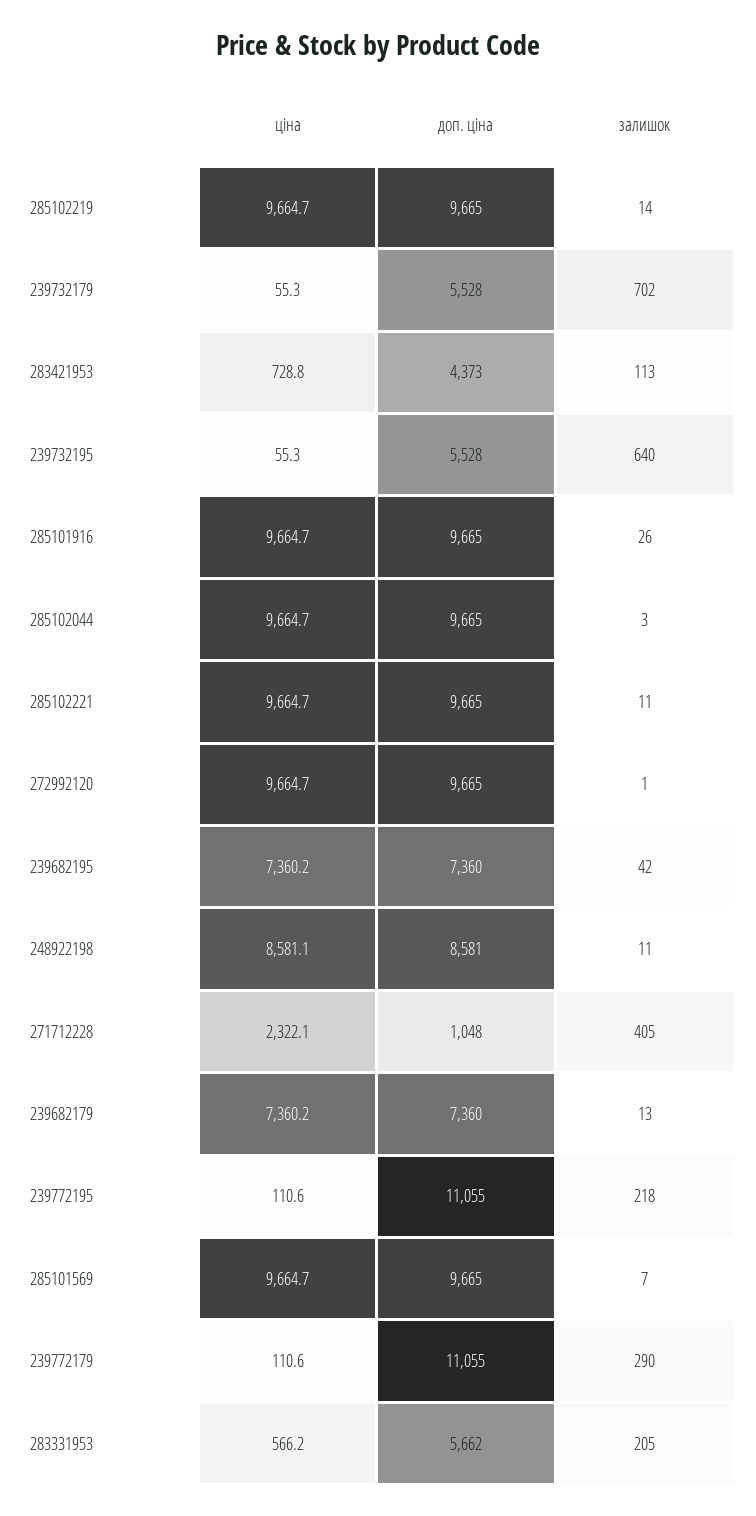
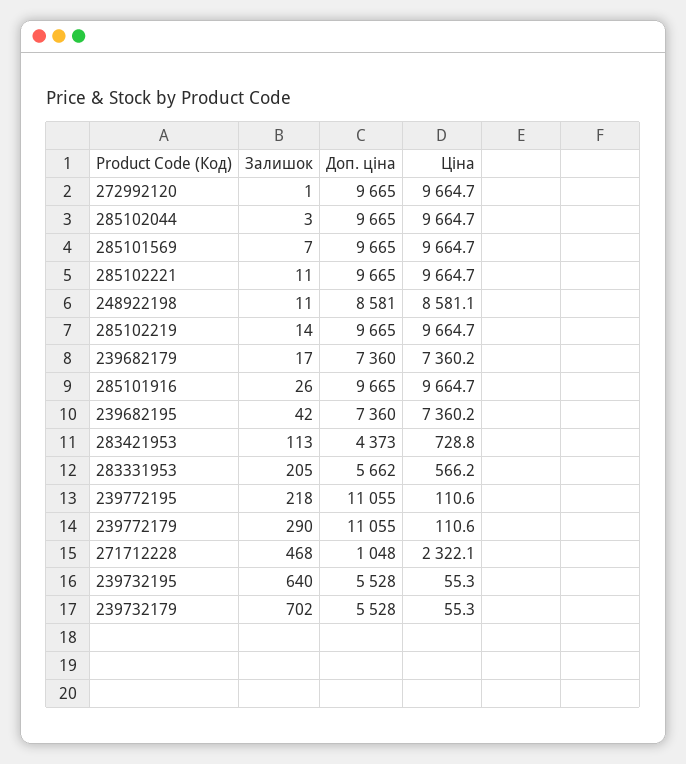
  {
    "ціна": {
      "285102219": 9664.7,
      "239732179": 55.3,
      "283421953": 728.8,
      "239732195": 55.3,
      "285101916": 9664.7,
      "285102044": 9664.7,
      "285102221": 9664.7,
      "272992120": 9664.7,
      "239682195": 7360.2,
      "248922198": 8581.1,
      "271712228": 2322.1,
      "239682179": 7360.2,
      "239772195": 110.6,
      "285101569": 9664.7,
      "239772179": 110.6,
      "283331953": 566.2
    },
    "доп. ціна": {
      "285102219": 9665,
      "239732179": 5528,
      "283421953": 4373,
      "239732195": 5528,
      "285101916": 9665,
      "285102044": 9665,
      "285102221": 9665,
      "272992120": 9665,
      "239682195": 7360,
      "248922198": 8581,
      "271712228": 1048,
      "239682179": 7360,
      "239772195": 11055,
      "285101569": 9665,
      "239772179": 11055,
      "283331953": 5662
    },
    "залишок": {
      "285102219": 14,
      "239732179": 702,
      "283421953": 113,
      "239732195": 640,
      "285101916": 26,
      "285102044": 3,
      "285102221": 11,
      "272992120": 1,
      "239682195": 42,
      "248922198": 11,
-     "271712228": 405,
+     "271712228": 468,
-     "239682179": 13,
+     "239682179": 17,
      "239772195": 218,
      "285101569": 7,
      "239772179": 290,
      "283331953": 205
    }
  }

